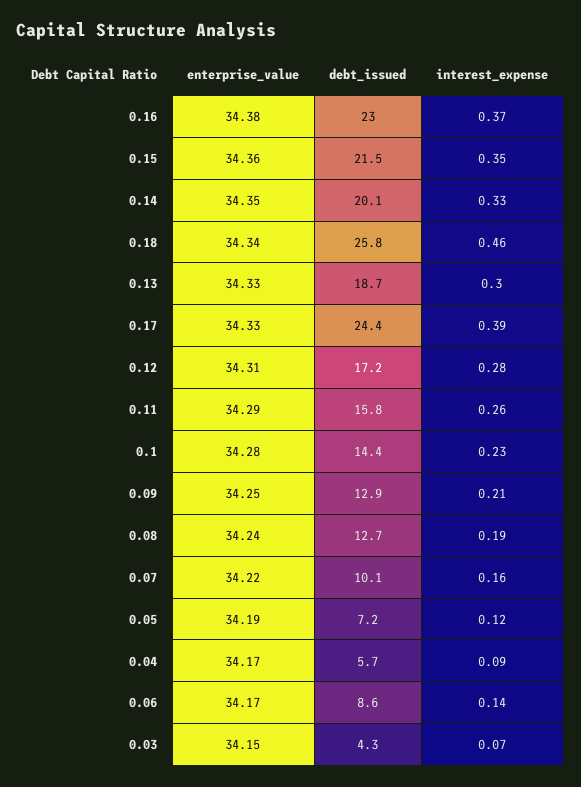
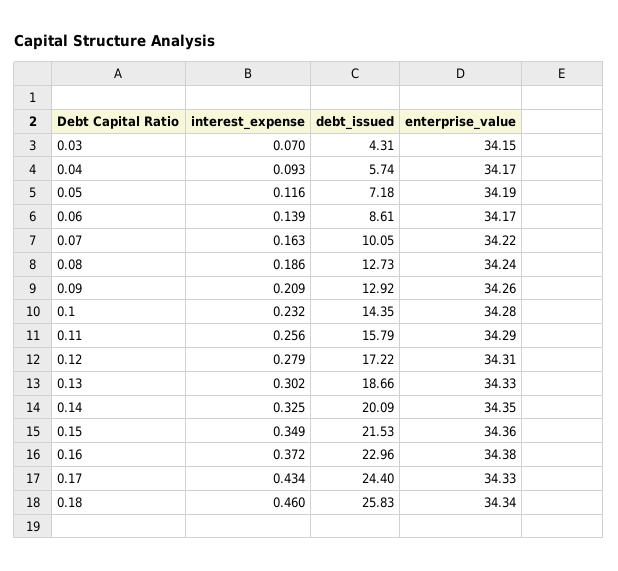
  {
    "enterprise_value": {
      "0.16": 34.38,
      "0.15": 34.36,
      "0.14": 34.35,
      "0.18": 34.34,
      "0.13": 34.33,
      "0.17": 34.33,
      "0.12": 34.31,
      "0.11": 34.29,
      "0.1": 34.28,
-     "0.09": 34.25,
+     "0.09": 34.26,
      "0.08": 34.24,
      "0.07": 34.22,
      "0.05": 34.19,
      "0.04": 34.17,
      "0.06": 34.17,
      "0.03": 34.15
    },
    "debt_issued": {
      "0.16": 22.96,
      "0.15": 21.53,
      "0.14": 20.09,
      "0.18": 25.83,
      "0.13": 18.66,
      "0.17": 24.4,
      "0.12": 17.22,
      "0.11": 15.79,
      "0.1": 14.35,
      "0.09": 12.92,
      "0.08": 12.73,
      "0.07": 10.05,
      "0.05": 7.18,
      "0.04": 5.74,
      "0.06": 8.61,
      "0.03": 4.31
    },
    "interest_expense": {
      "0.16": 0.372,
      "0.15": 0.349,
      "0.14": 0.325,
      "0.18": 0.46,
      "0.13": 0.302,
-     "0.17": 0.39,
+     "0.17": 0.434,
      "0.12": 0.279,
      "0.11": 0.256,
      "0.1": 0.232,
      "0.09": 0.209,
      "0.08": 0.186,
      "0.07": 0.163,
      "0.05": 0.116,
      "0.04": 0.093,
      "0.06": 0.139,
      "0.03": 0.07
    }
  }

